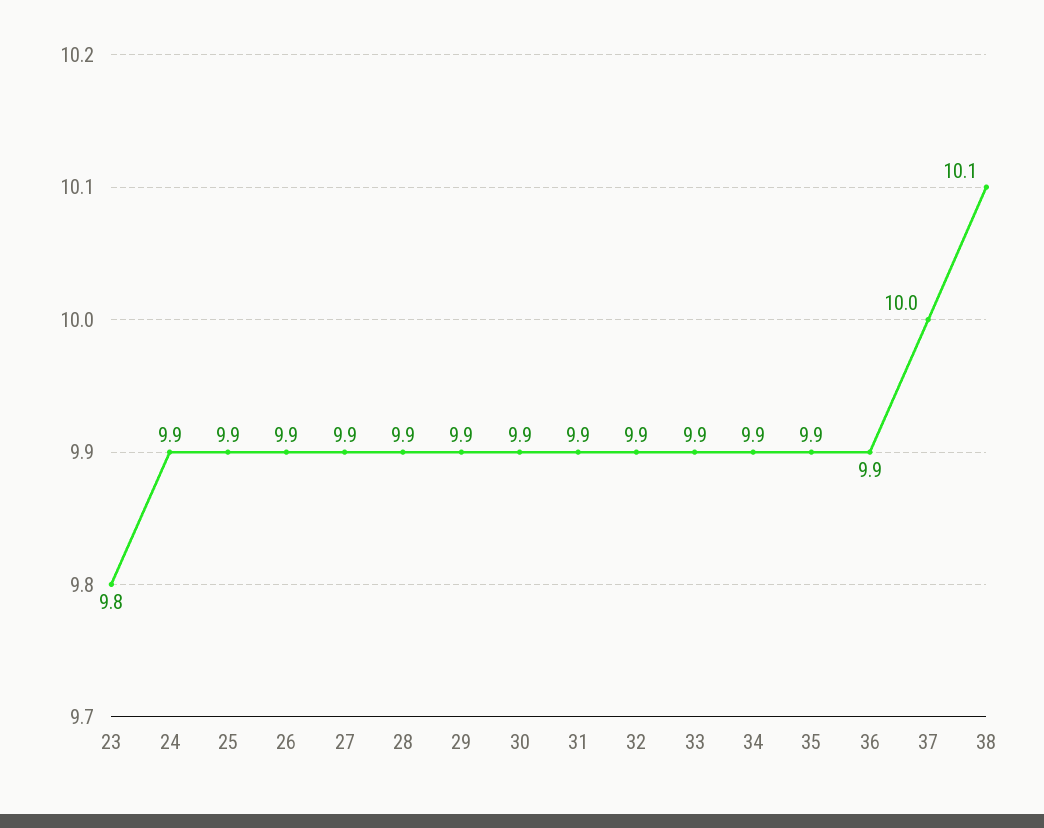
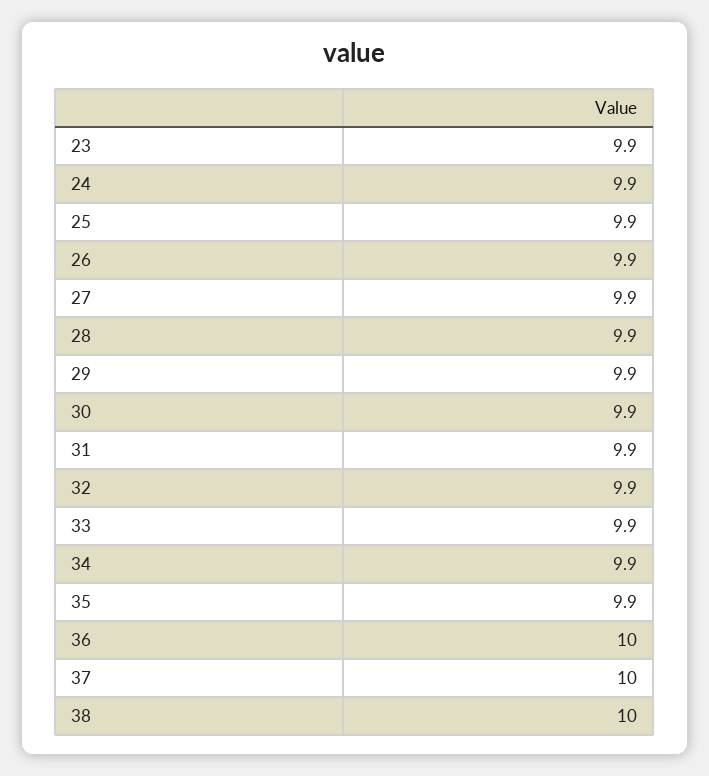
  {
-   "23": 9.8,
+   "23": 9.9,
    "24": 9.9,
    "25": 9.9,
    "26": 9.9,
    "27": 9.9,
    "28": 9.9,
    "29": 9.9,
    "30": 9.9,
    "31": 9.9,
    "32": 9.9,
    "33": 9.9,
    "34": 9.9,
    "35": 9.9,
-   "36": 9.9,
+   "36": 10,
    "37": 10,
-   "38": 10.1
+   "38": 10
  }

